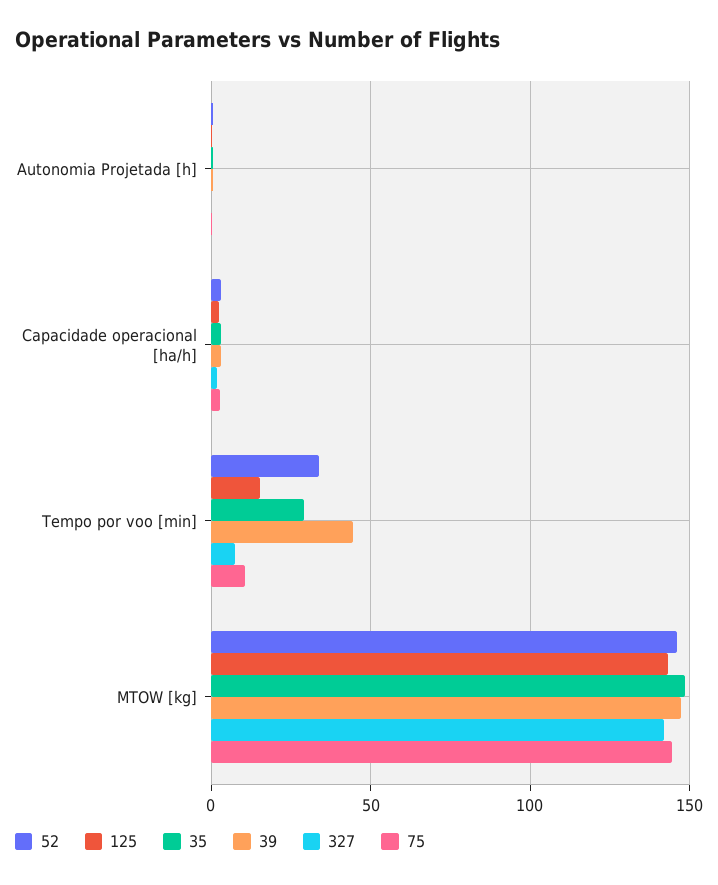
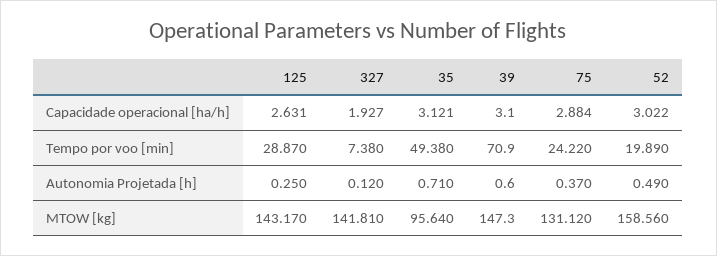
  {
    "52": {
      "Autonomia Projetada [h]": 0.49,
      "Capacidade operacional [ha/h]": 3.022,
-     "Tempo por voo [min]": 35,
+     "Tempo por voo [min]": 19.89,
-     "MTOW [kg]": 145
+     "MTOW [kg]": 158.56
    },
    "125": {
      "Autonomia Projetada [h]": 0.25,
      "Capacidade operacional [ha/h]": 2.631,
-     "Tempo por voo [min]": 15,
+     "Tempo por voo [min]": 28.87,
      "MTOW [kg]": 143.17
    },
    "35": {
      "Autonomia Projetada [h]": 0.71,
      "Capacidade operacional [ha/h]": 3.121,
-     "Tempo por voo [min]": 30,
+     "Tempo por voo [min]": 49.38,
-     "MTOW [kg]": 150
+     "MTOW [kg]": 95.64
    },
    "39": {
      "Autonomia Projetada [h]": 0.6,
      "Capacidade operacional [ha/h]": 3.1,
-     "Tempo por voo [min]": 45,
+     "Tempo por voo [min]": 70.9,
      "MTOW [kg]": 147.3
    },
    "327": {
      "Autonomia Projetada [h]": 0.12,
      "Capacidade operacional [ha/h]": 1.927,
      "Tempo por voo [min]": 7.38,
      "MTOW [kg]": 141.81
    },
    "75": {
      "Autonomia Projetada [h]": 0.37,
      "Capacidade operacional [ha/h]": 2.884,
-     "Tempo por voo [min]": 10,
+     "Tempo por voo [min]": 24.22,
-     "MTOW [kg]": 145
+     "MTOW [kg]": 131.12
    }
  }

